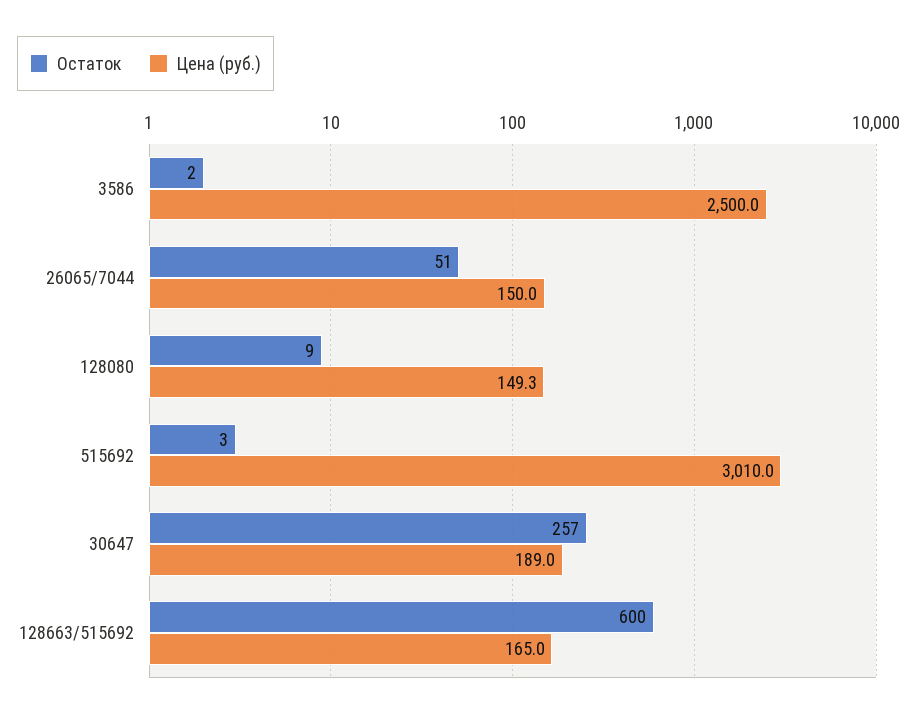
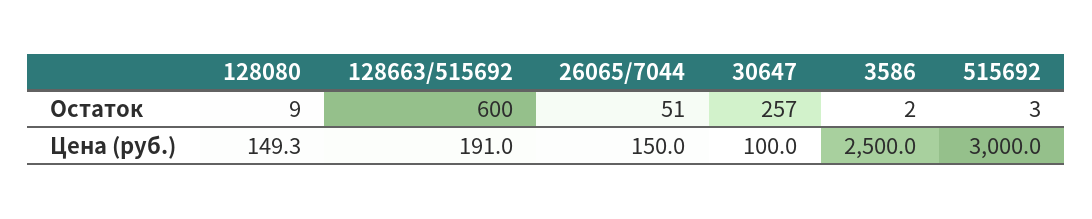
  {
    "Остаток": {
      "3586": 2,
      "26065/7044": 51,
      "128080": 9,
      "515692": 3,
      "30647": 257,
      "128663/515692": 600
    },
    "Цена (руб.)": {
      "3586": 2500,
      "26065/7044": 150,
      "128080": 149.3,
-     "515692": 3010,
+     "515692": 3000,
-     "30647": 189,
+     "30647": 100,
-     "128663/515692": 165
+     "128663/515692": 191
    }
  }

